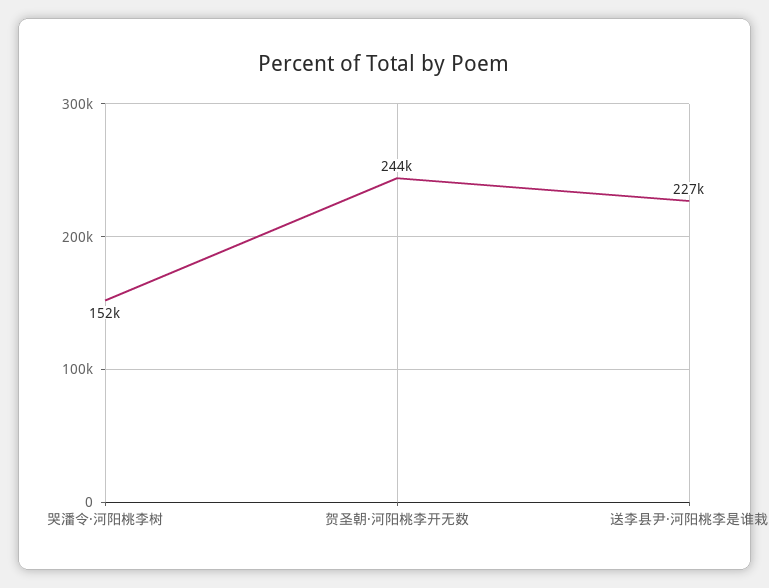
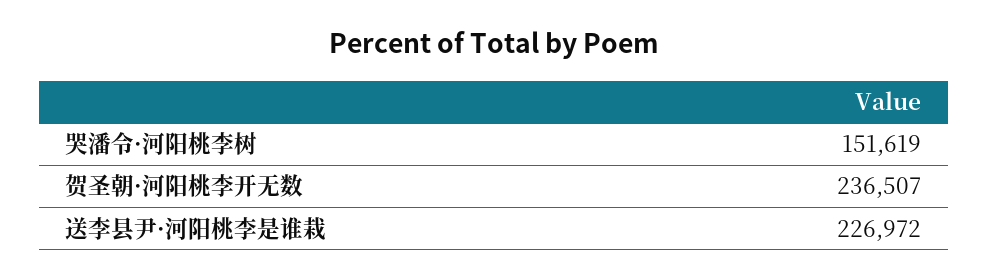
  {
    "哭潘令·河阳桃李树": 151619,
-   "贺圣朝·河阳桃李开无数": 244000,
+   "贺圣朝·河阳桃李开无数": 236507,
    "送李县尹·河阳桃李是谁栽": 226972
  }

